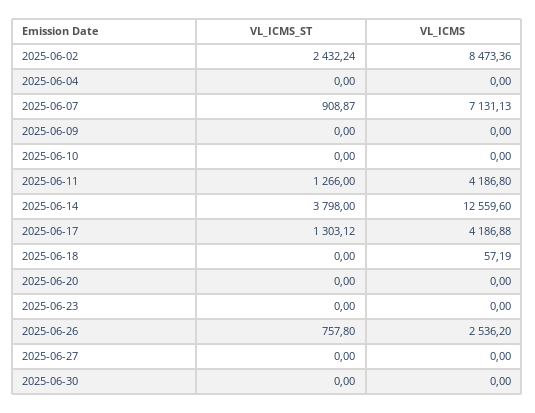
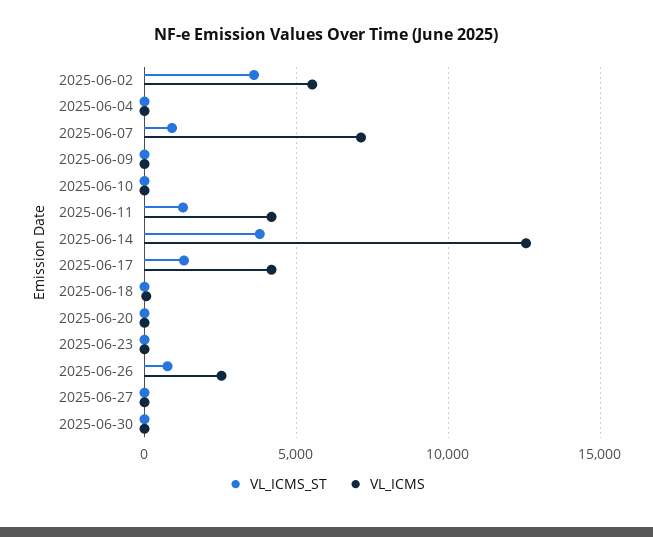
  {
    "VL_ICMS_ST": {
-     "2025-06-02": 2432.24,
+     "2025-06-02": 3500,
      "2025-06-04": 0,
      "2025-06-07": 908.87,
      "2025-06-09": 0,
      "2025-06-10": 0,
      "2025-06-11": 1266,
      "2025-06-14": 3798,
      "2025-06-17": 1303.12,
      "2025-06-18": 0,
      "2025-06-20": 0,
      "2025-06-23": 0,
      "2025-06-26": 757.8,
      "2025-06-27": 0,
      "2025-06-30": 0
    },
    "VL_ICMS": {
-     "2025-06-02": 8473.36,
+     "2025-06-02": 5500,
      "2025-06-04": 0,
      "2025-06-07": 7131.13,
      "2025-06-09": 0,
      "2025-06-10": 0,
      "2025-06-11": 4186.8,
      "2025-06-14": 12559.6,
      "2025-06-17": 4186.88,
      "2025-06-18": 57.19,
      "2025-06-20": 0,
      "2025-06-23": 0,
      "2025-06-26": 2536.2,
      "2025-06-27": 0,
      "2025-06-30": 0
    }
  }

